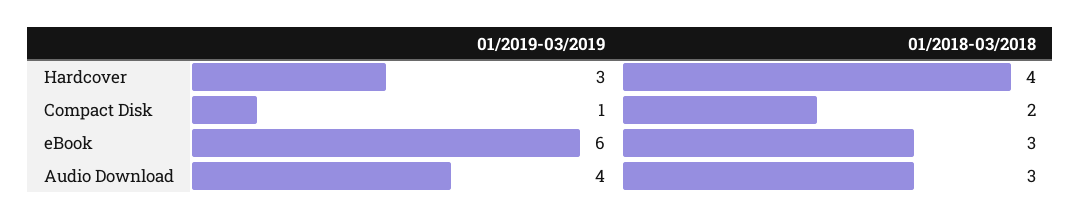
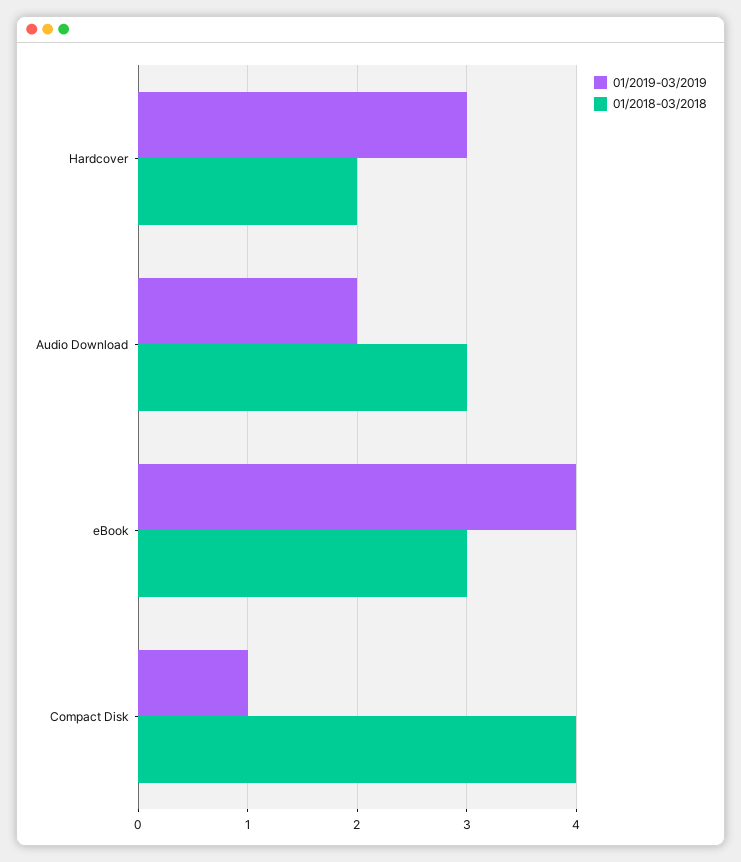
  {
    "01/2019-03/2019": {
      "Hardcover": 3,
      "Compact Disk": 1,
-     "eBook": 6,
+     "eBook": 4,
-     "Audio Download": 4
+     "Audio Download": 2
    },
    "01/2018-03/2018": {
-     "Hardcover": 4,
+     "Hardcover": 2,
-     "Compact Disk": 2,
+     "Compact Disk": 4,
      "eBook": 3,
      "Audio Download": 3
    }
  }

